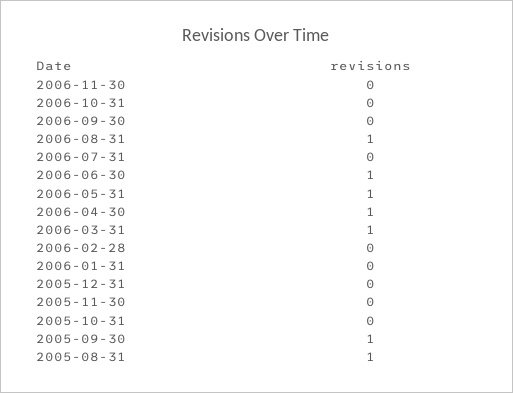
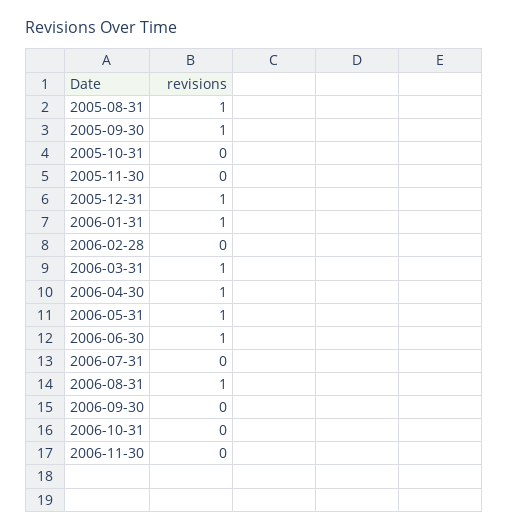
  {
    "2006-11-30": 0,
    "2006-10-31": 0,
    "2006-09-30": 0,
    "2006-08-31": 1,
    "2006-07-31": 0,
    "2006-06-30": 1,
    "2006-05-31": 1,
    "2006-04-30": 1,
    "2006-03-31": 1,
    "2006-02-28": 0,
-   "2006-01-31": 0,
+   "2006-01-31": 1,
-   "2005-12-31": 0,
+   "2005-12-31": 1,
    "2005-11-30": 0,
    "2005-10-31": 0,
    "2005-09-30": 1,
    "2005-08-31": 1
  }

